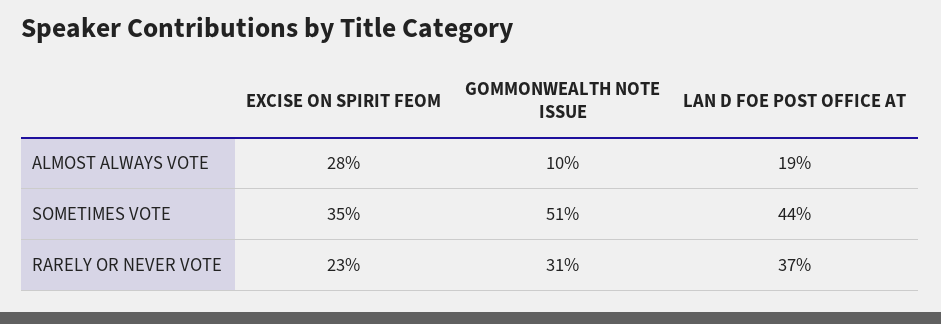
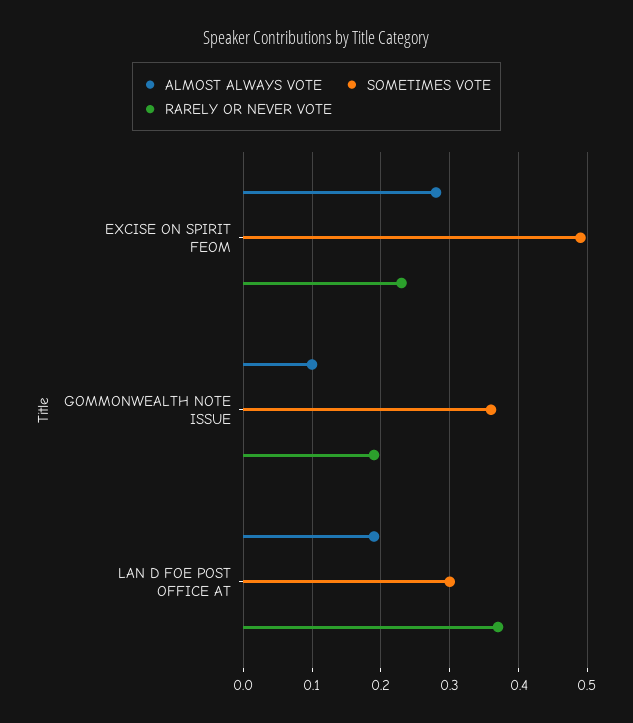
  {
    "ALMOST ALWAYS VOTE": {
      "EXCISE ON SPIRIT FEOM": 0.28,
      "GOMMONWEALTH NOTE ISSUE": 0.1,
      "LAN D FOE POST OFFICE AT": 0.19
    },
    "SOMETIMES VOTE": {
-     "EXCISE ON SPIRIT FEOM": 0.35,
+     "EXCISE ON SPIRIT FEOM": 0.49,
-     "GOMMONWEALTH NOTE ISSUE": 0.51,
+     "GOMMONWEALTH NOTE ISSUE": 0.36,
-     "LAN D FOE POST OFFICE AT": 0.44
+     "LAN D FOE POST OFFICE AT": 0.3
    },
    "RARELY OR NEVER VOTE": {
      "EXCISE ON SPIRIT FEOM": 0.23,
-     "GOMMONWEALTH NOTE ISSUE": 0.31,
+     "GOMMONWEALTH NOTE ISSUE": 0.19,
      "LAN D FOE POST OFFICE AT": 0.37
    }
  }

